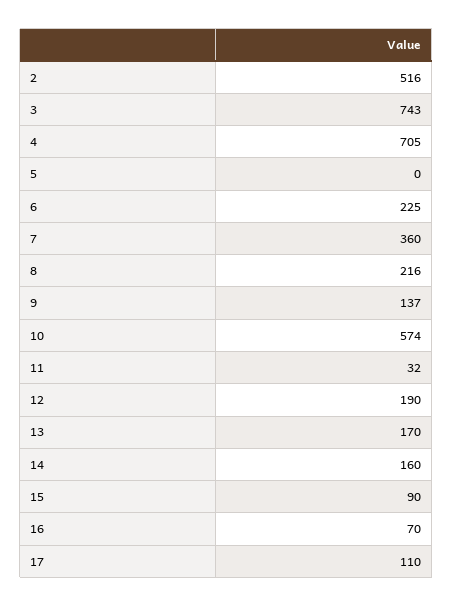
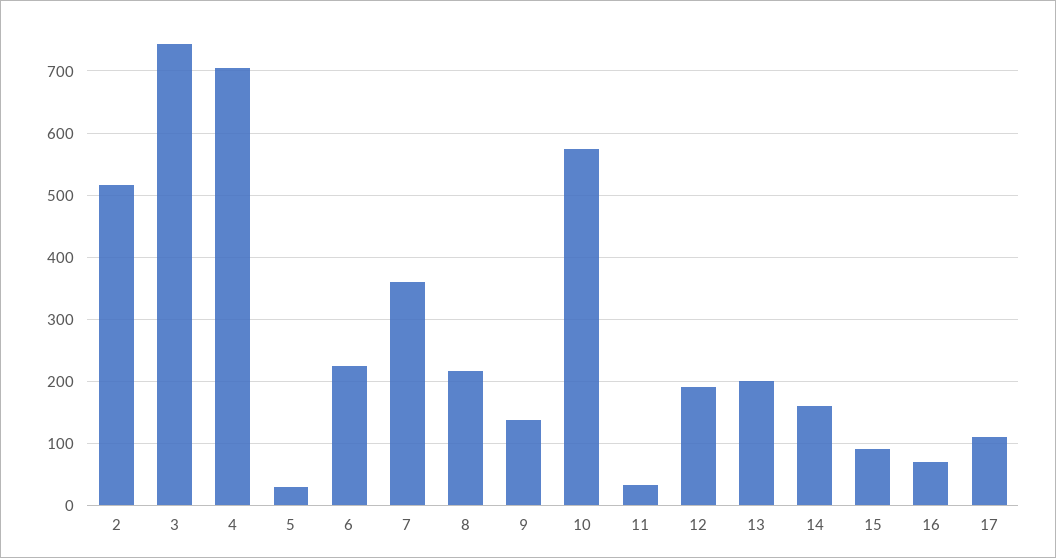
  {
    "2": 516,
    "3": 743,
    "4": 705,
-   "5": 0,
+   "5": 30,
    "6": 225,
    "7": 360,
    "8": 216,
    "9": 137,
    "10": 574,
    "11": 32,
    "12": 190,
-   "13": 170,
+   "13": 200,
    "14": 160,
    "15": 90,
    "16": 70,
    "17": 110
  }

